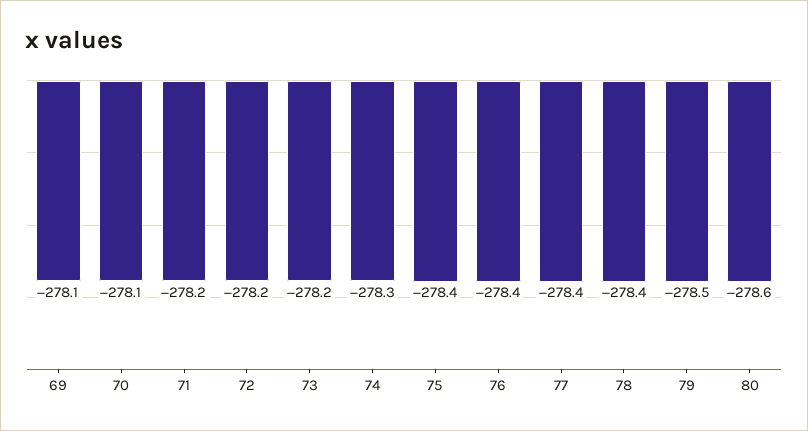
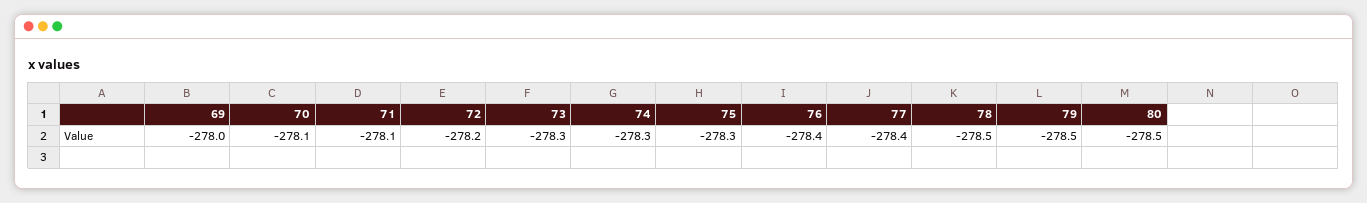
  {
-   "69": -278.1,
+   "69": -278,
    "70": -278.1,
-   "71": -278.2,
+   "71": -278.1,
    "72": -278.2,
-   "73": -278.2,
+   "73": -278.3,
    "74": -278.3,
-   "75": -278.4,
+   "75": -278.3,
    "76": -278.4,
    "77": -278.4,
-   "78": -278.4,
+   "78": -278.5,
    "79": -278.5,
-   "80": -278.6
+   "80": -278.5
  }

